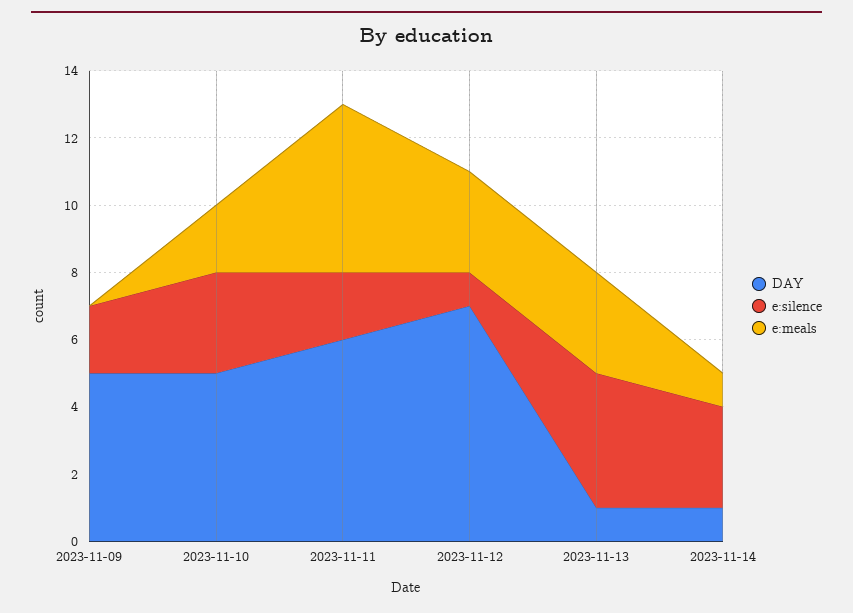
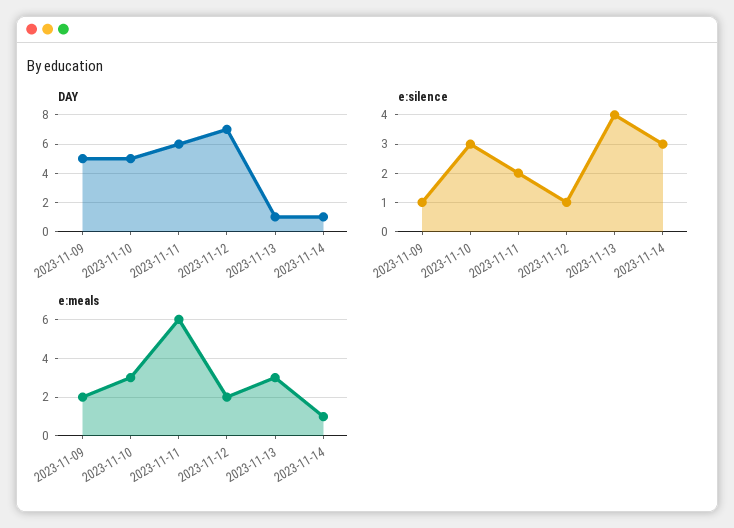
  {
    "DAY": {
      "2023-11-09": 5,
      "2023-11-10": 5,
      "2023-11-11": 6,
      "2023-11-12": 7,
      "2023-11-13": 1,
      "2023-11-14": 1
    },
    "e:silence": {
-     "2023-11-09": 2,
+     "2023-11-09": 1,
      "2023-11-10": 3,
      "2023-11-11": 2,
      "2023-11-12": 1,
      "2023-11-13": 4,
      "2023-11-14": 3
    },
    "e:meals": {
-     "2023-11-09": 0,
+     "2023-11-09": 2,
-     "2023-11-10": 2,
+     "2023-11-10": 3,
-     "2023-11-11": 5,
+     "2023-11-11": 6,
-     "2023-11-12": 3,
+     "2023-11-12": 2,
      "2023-11-13": 3,
      "2023-11-14": 1
    }
  }

